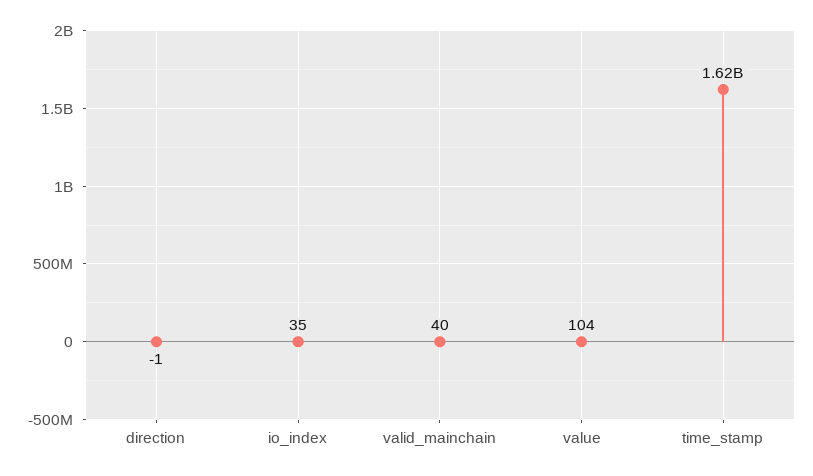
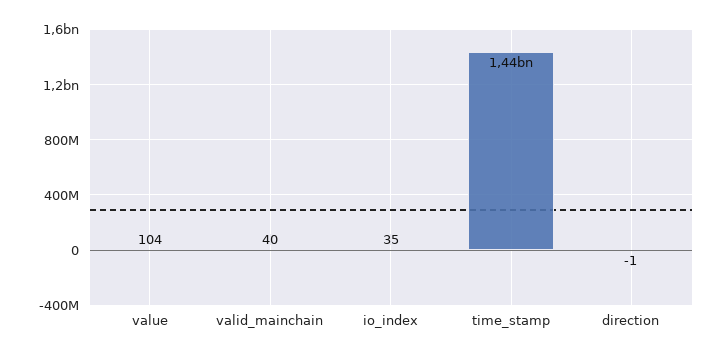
  {
    "direction": -1,
    "io_index": 35,
    "valid_mainchain": 40,
    "value": 104,
-   "time_stamp": 1620000000
+   "time_stamp": 1440000000
  }

